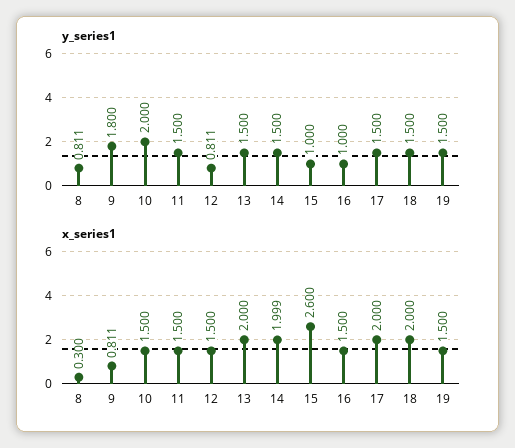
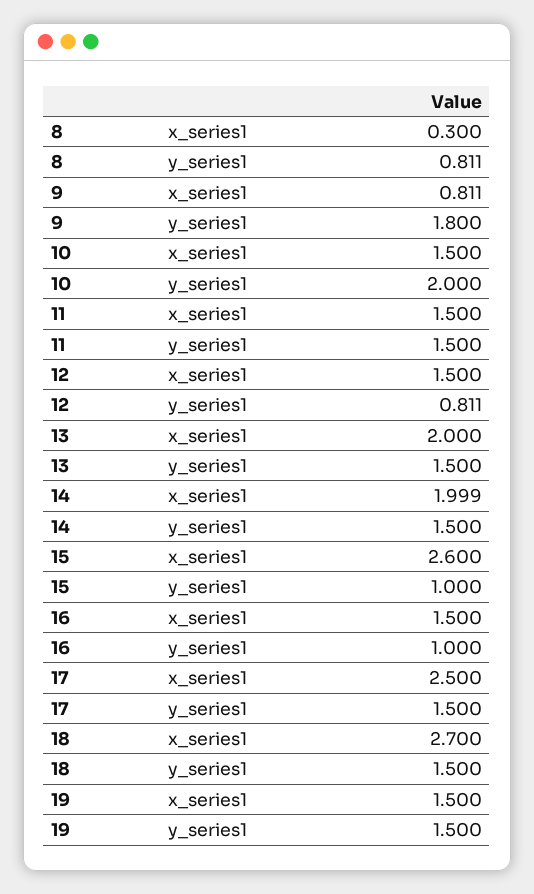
  {
    "y_series1": {
      "8": 0.811,
      "9": 1.8,
      "10": 2,
      "11": 1.5,
      "12": 0.811,
      "13": 1.5,
      "14": 1.5,
      "15": 1,
      "16": 1,
      "17": 1.5,
      "18": 1.5,
      "19": 1.5
    },
    "x_series1": {
      "8": 0.3,
      "9": 0.811,
      "10": 1.5,
      "11": 1.5,
      "12": 1.5,
      "13": 2,
      "14": 1.999,
      "15": 2.6,
      "16": 1.5,
-     "17": 2,
+     "17": 2.5,
-     "18": 2,
+     "18": 2.7,
      "19": 1.5
    }
  }

